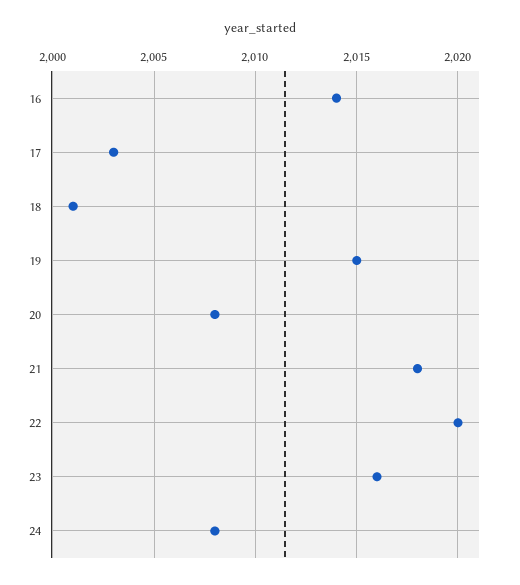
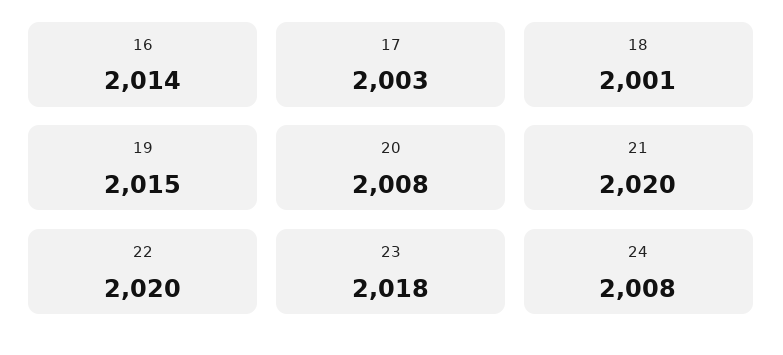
  {
    "16": 2014,
    "17": 2003,
    "18": 2001,
    "19": 2015,
    "20": 2008,
-   "21": 2018,
+   "21": 2020,
    "22": 2020,
-   "23": 2016,
+   "23": 2018,
    "24": 2008
  }

